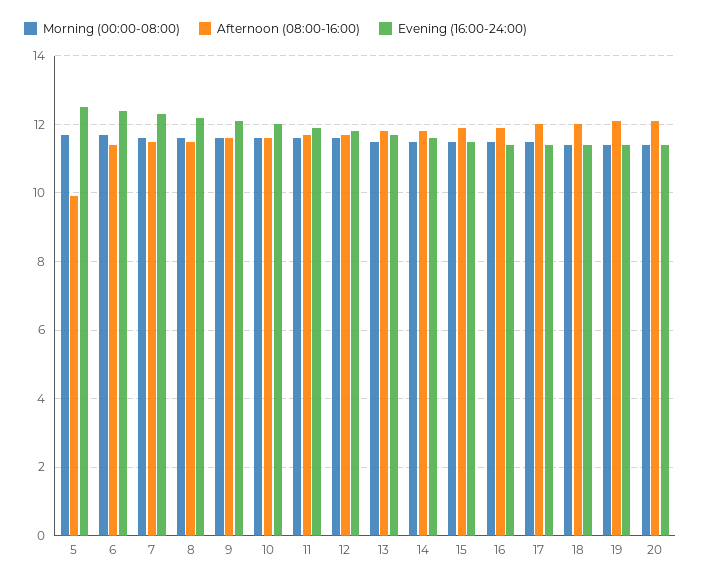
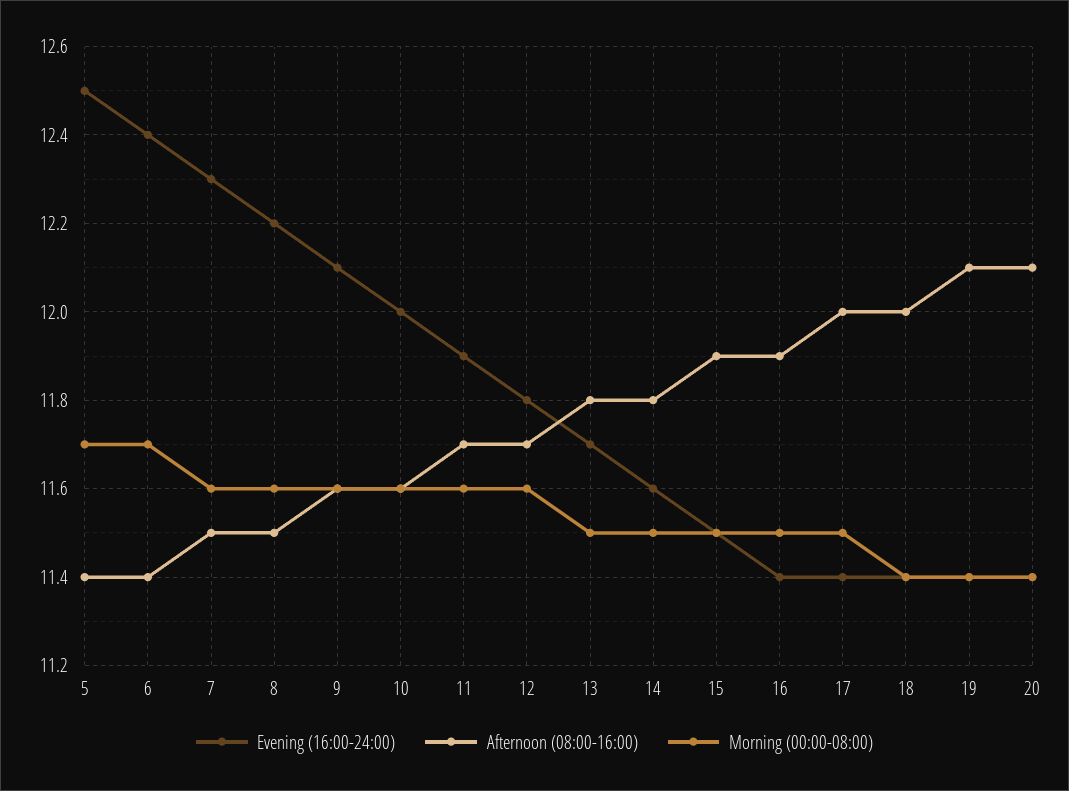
  {
    "Morning (00:00-08:00)": {
      "5": 11.7,
      "6": 11.7,
      "7": 11.6,
      "8": 11.6,
      "9": 11.6,
      "10": 11.6,
      "11": 11.6,
      "12": 11.6,
      "13": 11.5,
      "14": 11.5,
      "15": 11.5,
      "16": 11.5,
      "17": 11.5,
      "18": 11.4,
      "19": 11.4,
      "20": 11.4
    },
    "Afternoon (08:00-16:00)": {
-     "5": 10,
+     "5": 11.4,
      "6": 11.4,
      "7": 11.5,
      "8": 11.5,
      "9": 11.6,
      "10": 11.6,
      "11": 11.7,
      "12": 11.7,
      "13": 11.8,
      "14": 11.8,
      "15": 11.9,
      "16": 11.9,
      "17": 12,
      "18": 12,
      "19": 12.1,
      "20": 12.1
    },
    "Evening (16:00-24:00)": {
      "5": 12.5,
      "6": 12.4,
      "7": 12.3,
      "8": 12.2,
      "9": 12.1,
      "10": 12,
      "11": 11.9,
      "12": 11.8,
      "13": 11.7,
      "14": 11.6,
      "15": 11.5,
      "16": 11.4,
      "17": 11.4,
      "18": 11.4,
      "19": 11.4,
      "20": 11.4
    }
  }

